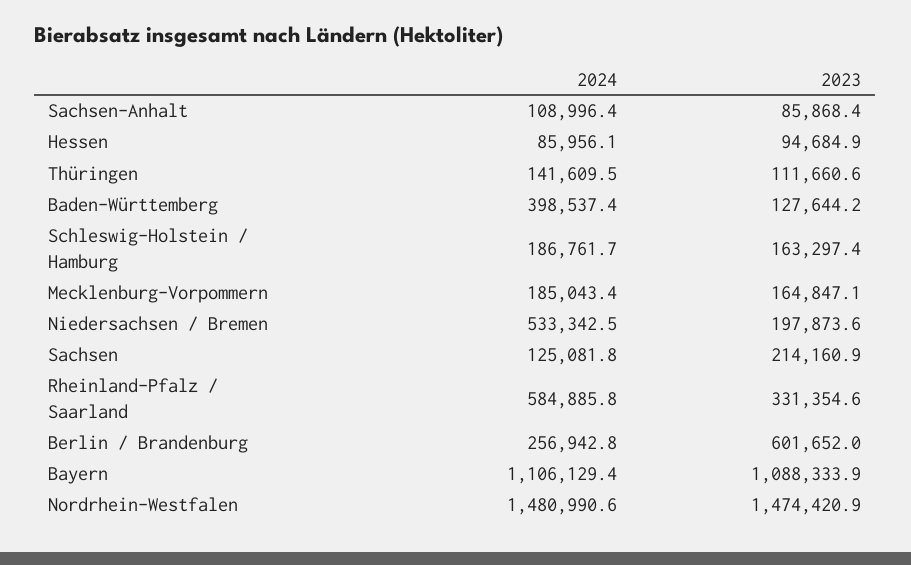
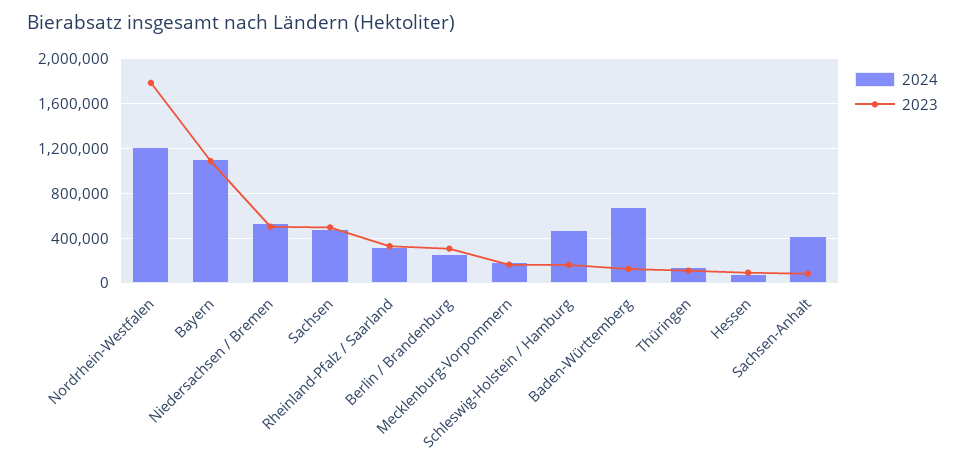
  {
    "2024": {
-     "Sachsen-Anhalt": 108996.4,
+     "Sachsen-Anhalt": 400000,
      "Hessen": 85956.1,
      "Thüringen": 141609.5,
-     "Baden-Württemberg": 398537.4,
+     "Baden-Württemberg": 700000,
-     "Schleswig-Holstein / Hamburg": 186761.7,
+     "Schleswig-Holstein / Hamburg": 500000,
      "Mecklenburg-Vorpommern": 185043.4,
      "Niedersachsen / Bremen": 533342.5,
-     "Sachsen": 125081.8,
+     "Sachsen": 500000,
-     "Rheinland-Pfalz / Saarland": 584885.8,
+     "Rheinland-Pfalz / Saarland": 300000,
      "Berlin / Brandenburg": 256942.8,
      "Bayern": 1106129.4,
-     "Nordrhein-Westfalen": 1480990.6
+     "Nordrhein-Westfalen": 1200000
    },
    "2023": {
      "Sachsen-Anhalt": 85868.4,
      "Hessen": 94684.9,
      "Thüringen": 111660.6,
      "Baden-Württemberg": 127644.2,
      "Schleswig-Holstein / Hamburg": 163297.4,
      "Mecklenburg-Vorpommern": 164847.1,
-     "Niedersachsen / Bremen": 197873.6,
+     "Niedersachsen / Bremen": 500000,
-     "Sachsen": 214160.9,
+     "Sachsen": 500000,
      "Rheinland-Pfalz / Saarland": 331354.6,
-     "Berlin / Brandenburg": 601652,
+     "Berlin / Brandenburg": 300000,
      "Bayern": 1088333.9,
-     "Nordrhein-Westfalen": 1474420.9
+     "Nordrhein-Westfalen": 1800000
    }
  }

